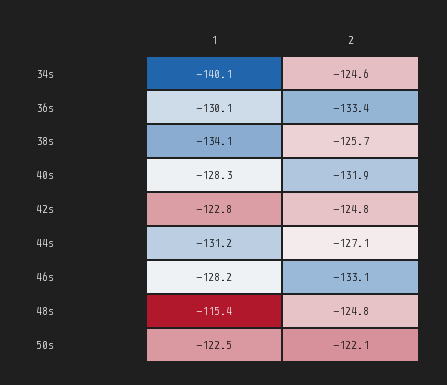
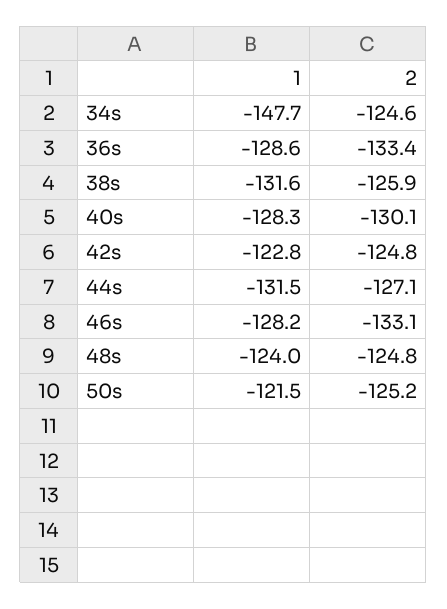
  {
    "1": {
-     "34s": -140.1,
+     "34s": -147.7,
-     "36s": -130.1,
+     "36s": -128.6,
-     "38s": -134.1,
+     "38s": -131.6,
      "40s": -128.3,
      "42s": -122.8,
-     "44s": -131.2,
+     "44s": -131.5,
      "46s": -128.2,
-     "48s": -115.4,
+     "48s": -124,
-     "50s": -122.5
+     "50s": -121.5
    },
    "2": {
      "34s": -124.6,
      "36s": -133.4,
-     "38s": -125.7,
+     "38s": -125.9,
-     "40s": -131.9,
+     "40s": -130.1,
      "42s": -124.8,
      "44s": -127.1,
      "46s": -133.1,
      "48s": -124.8,
-     "50s": -122.1
+     "50s": -125.2
    }
  }

